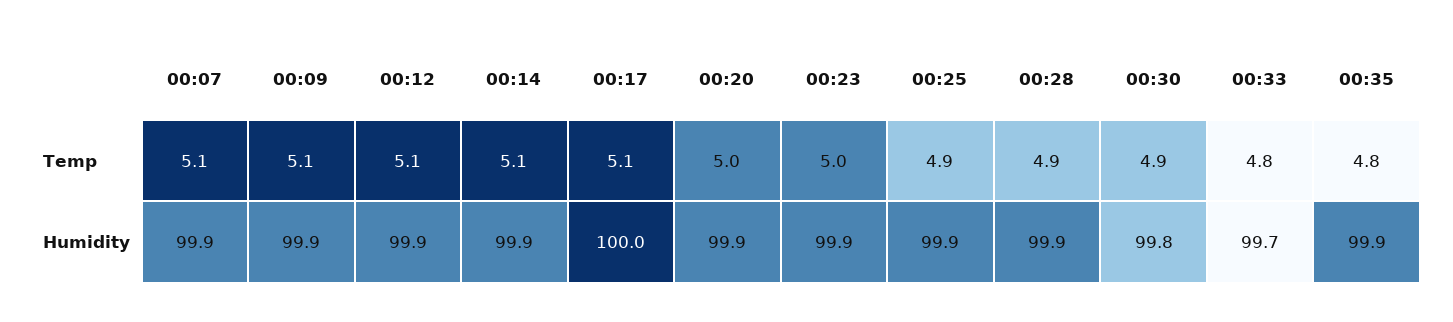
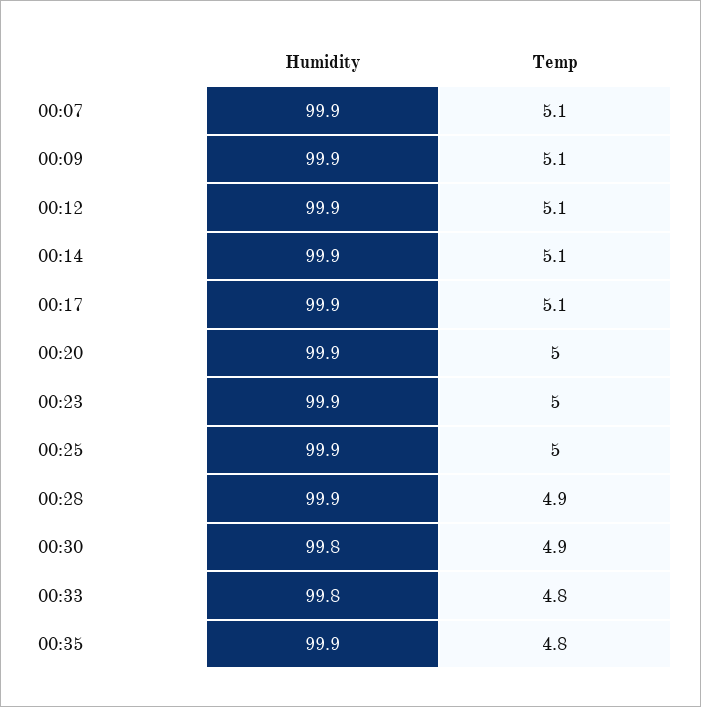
  {
    "00:07": {
      "Temp": 5.1,
      "Humidity": 99.9
    },
    "00:09": {
      "Temp": 5.1,
      "Humidity": 99.9
    },
    "00:12": {
      "Temp": 5.1,
      "Humidity": 99.9
    },
    "00:14": {
      "Temp": 5.1,
      "Humidity": 99.9
    },
    "00:17": {
      "Temp": 5.1,
-     "Humidity": 100
+     "Humidity": 99.9
    },
    "00:20": {
      "Temp": 5,
      "Humidity": 99.9
    },
    "00:23": {
      "Temp": 5,
      "Humidity": 99.9
    },
    "00:25": {
-     "Temp": 4.9,
+     "Temp": 5,
      "Humidity": 99.9
    },
    "00:28": {
      "Temp": 4.9,
      "Humidity": 99.9
    },
    "00:30": {
      "Temp": 4.9,
      "Humidity": 99.8
    },
    "00:33": {
      "Temp": 4.8,
-     "Humidity": 99.7
+     "Humidity": 99.8
    },
    "00:35": {
      "Temp": 4.8,
      "Humidity": 99.9
    }
  }

